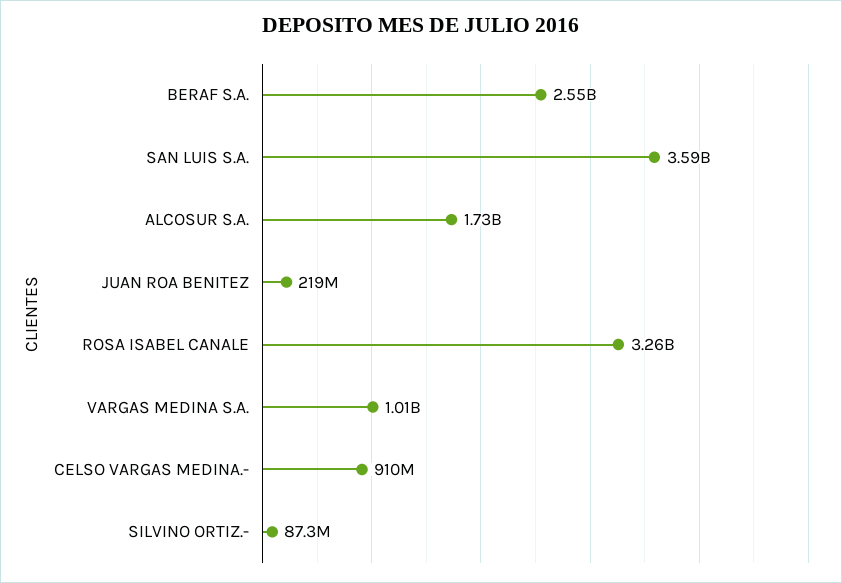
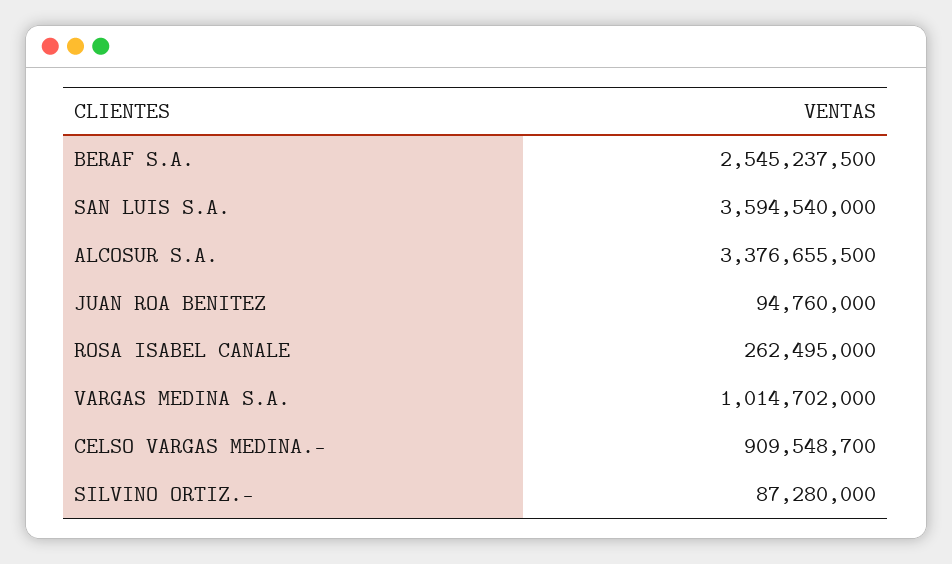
  {
    "BERAF S.A.": 2545237500,
    "SAN LUIS S.A.": 3594540000,
-   "ALCOSUR S.A.": 1730000000,
+   "ALCOSUR S.A.": 3376655500,
-   "JUAN ROA BENITEZ": 219000000,
+   "JUAN ROA BENITEZ": 94760000,
-   "ROSA ISABEL CANALE": 3260000000,
+   "ROSA ISABEL CANALE": 262495000,
    "VARGAS MEDINA S.A.": 1014702000,
    "CELSO VARGAS MEDINA.-": 909548700,
    "SILVINO ORTIZ.-": 87280000
  }

